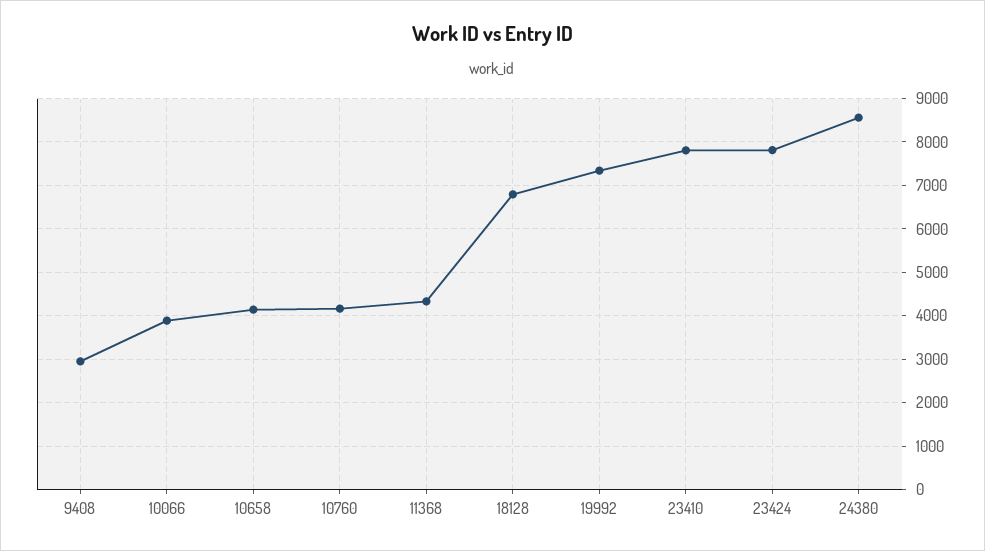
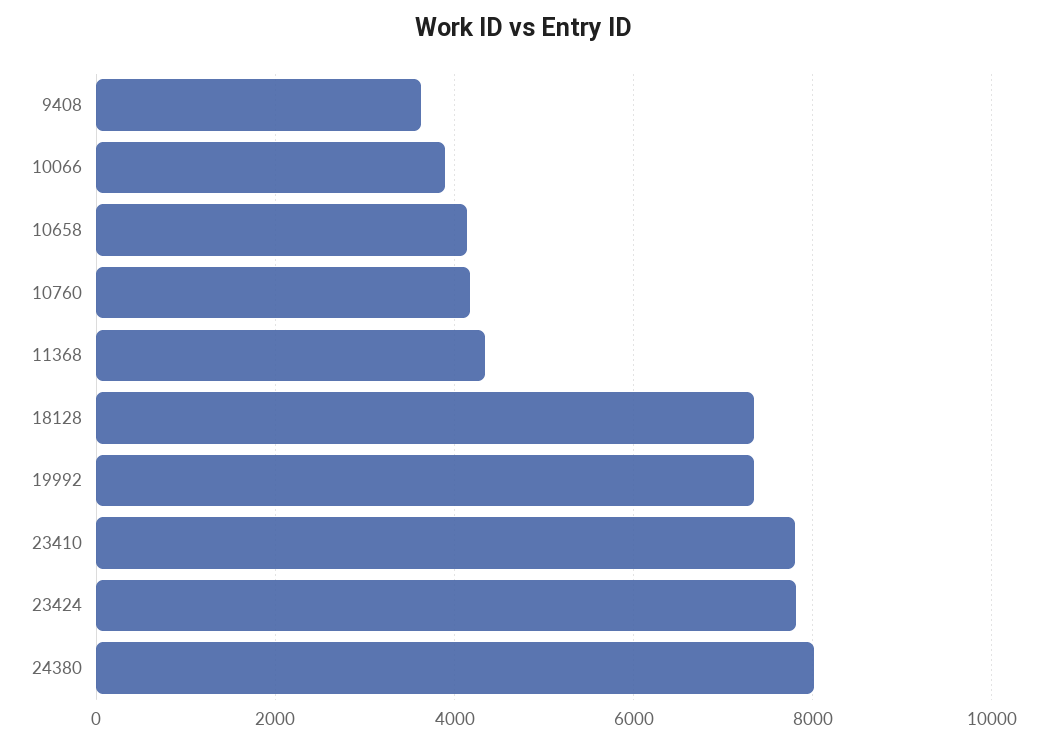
  {
-   "9408": 3000,
+   "9408": 3600,
    "10066": 3800,
    "10658": 4200,
    "10760": 4200,
    "11368": 4400,
-   "18128": 6800,
+   "18128": 7400,
    "19992": 7400,
    "23410": 7800,
    "23424": 7800,
-   "24380": 8600
+   "24380": 8000
  }

